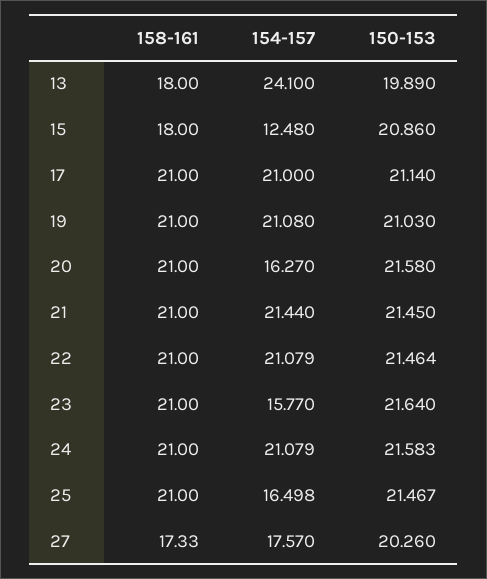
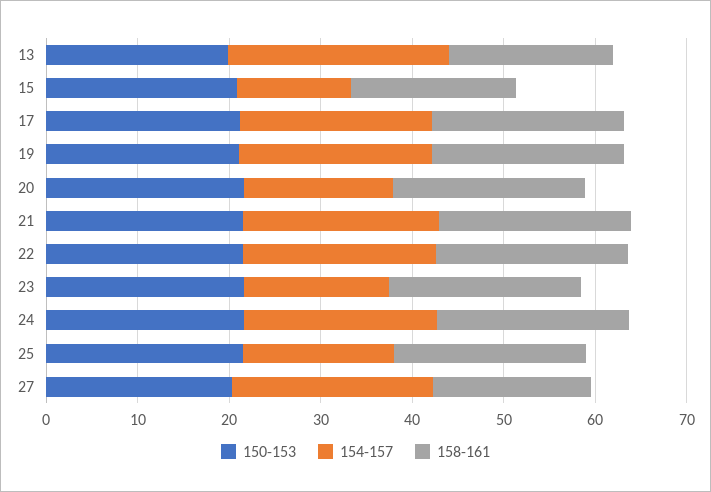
  {
    "158-161": {
      "13": 18,
      "15": 18,
      "17": 21,
      "19": 21,
      "20": 21,
      "21": 21,
      "22": 21,
      "23": 21,
      "24": 21,
      "25": 21,
      "27": 17.33
    },
    "154-157": {
      "13": 24.1,
      "15": 12.48,
      "17": 21,
      "19": 21.08,
      "20": 16.27,
      "21": 21.44,
      "22": 21.079,
      "23": 15.77,
      "24": 21.079,
      "25": 16.498,
-     "27": 17.57
+     "27": 22
    },
    "150-153": {
      "13": 19.89,
      "15": 20.86,
      "17": 21.14,
      "19": 21.03,
      "20": 21.58,
      "21": 21.45,
      "22": 21.464,
      "23": 21.64,
      "24": 21.583,
      "25": 21.467,
      "27": 20.26
    }
  }

